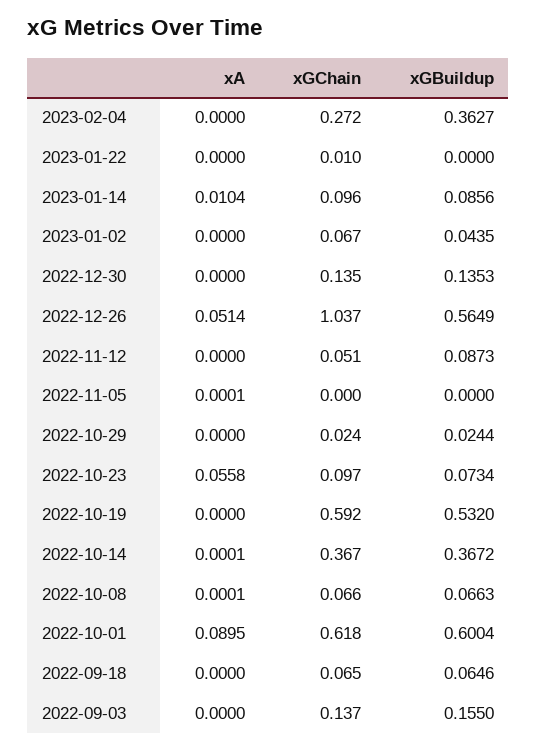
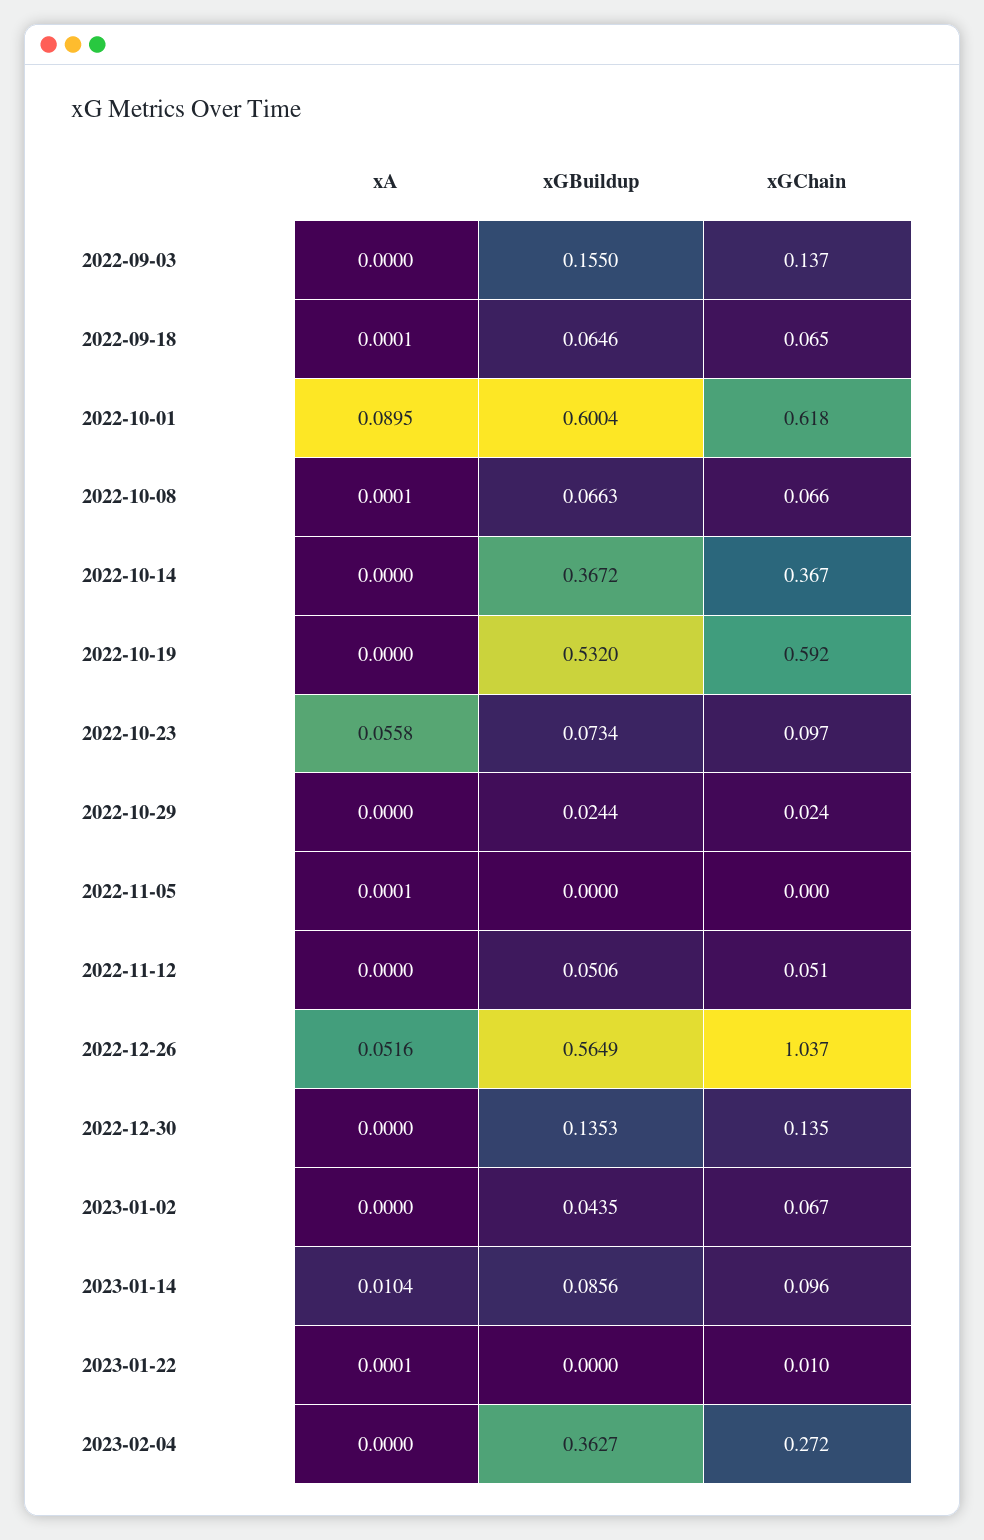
  {
    "xA": {
      "2023-02-04": 0,
-     "2023-01-22": 0,
+     "2023-01-22": 0.0001,
      "2023-01-14": 0.0104,
      "2023-01-02": 0,
      "2022-12-30": 0,
-     "2022-12-26": 0.0514,
+     "2022-12-26": 0.0516,
      "2022-11-12": 0,
      "2022-11-05": 0.0001,
      "2022-10-29": 0,
      "2022-10-23": 0.0558,
      "2022-10-19": 0,
-     "2022-10-14": 0.0001,
+     "2022-10-14": 0,
      "2022-10-08": 0.0001,
      "2022-10-01": 0.0895,
-     "2022-09-18": 0,
+     "2022-09-18": 0.0001,
      "2022-09-03": 0
    },
    "xGChain": {
      "2023-02-04": 0.272,
      "2023-01-22": 0.01,
      "2023-01-14": 0.096,
      "2023-01-02": 0.067,
      "2022-12-30": 0.135,
      "2022-12-26": 1.037,
      "2022-11-12": 0.051,
      "2022-11-05": 0,
      "2022-10-29": 0.024,
      "2022-10-23": 0.097,
      "2022-10-19": 0.592,
      "2022-10-14": 0.367,
      "2022-10-08": 0.066,
      "2022-10-01": 0.618,
      "2022-09-18": 0.065,
      "2022-09-03": 0.137
    },
    "xGBuildup": {
      "2023-02-04": 0.3627,
      "2023-01-22": 0,
      "2023-01-14": 0.0856,
      "2023-01-02": 0.0435,
      "2022-12-30": 0.1353,
      "2022-12-26": 0.5649,
-     "2022-11-12": 0.0873,
+     "2022-11-12": 0.0506,
      "2022-11-05": 0,
      "2022-10-29": 0.0244,
      "2022-10-23": 0.0734,
      "2022-10-19": 0.532,
      "2022-10-14": 0.3672,
      "2022-10-08": 0.0663,
      "2022-10-01": 0.6004,
      "2022-09-18": 0.0646,
      "2022-09-03": 0.155
    }
  }

